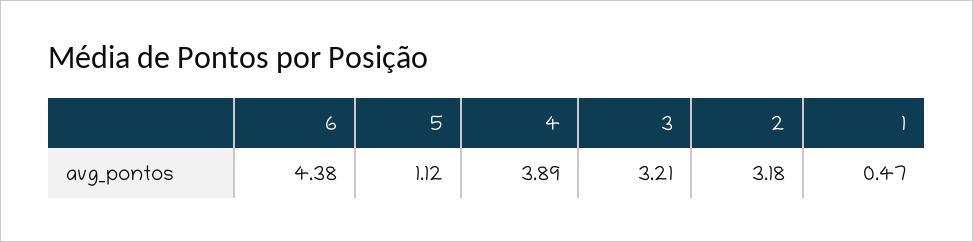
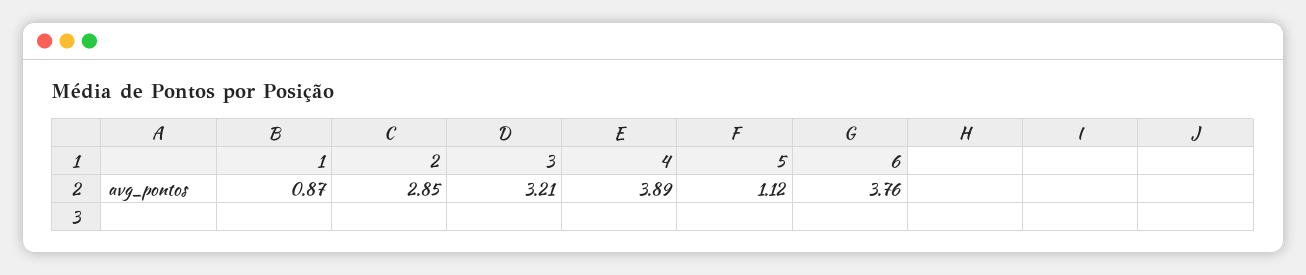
  {
-   "6": 4.38,
+   "6": 3.76,
    "5": 1.12,
    "4": 3.89,
    "3": 3.21,
-   "2": 3.18,
+   "2": 2.85,
-   "1": 0.47
+   "1": 0.87
  }

